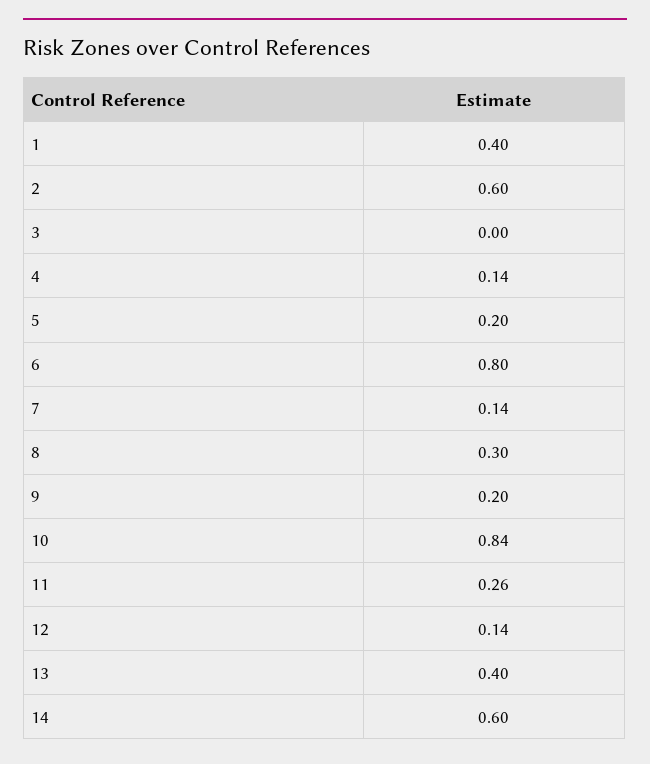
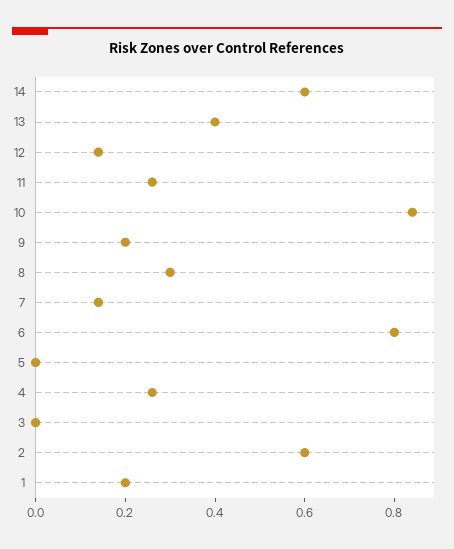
  {
-   "1": 0.4,
+   "1": 0.2,
    "2": 0.6,
    "3": 0,
-   "4": 0.14,
+   "4": 0.25,
-   "5": 0.2,
+   "5": 0,
    "6": 0.8,
    "7": 0.14,
    "8": 0.3,
    "9": 0.2,
    "10": 0.84,
    "11": 0.26,
    "12": 0.14,
    "13": 0.4,
    "14": 0.6
  }

